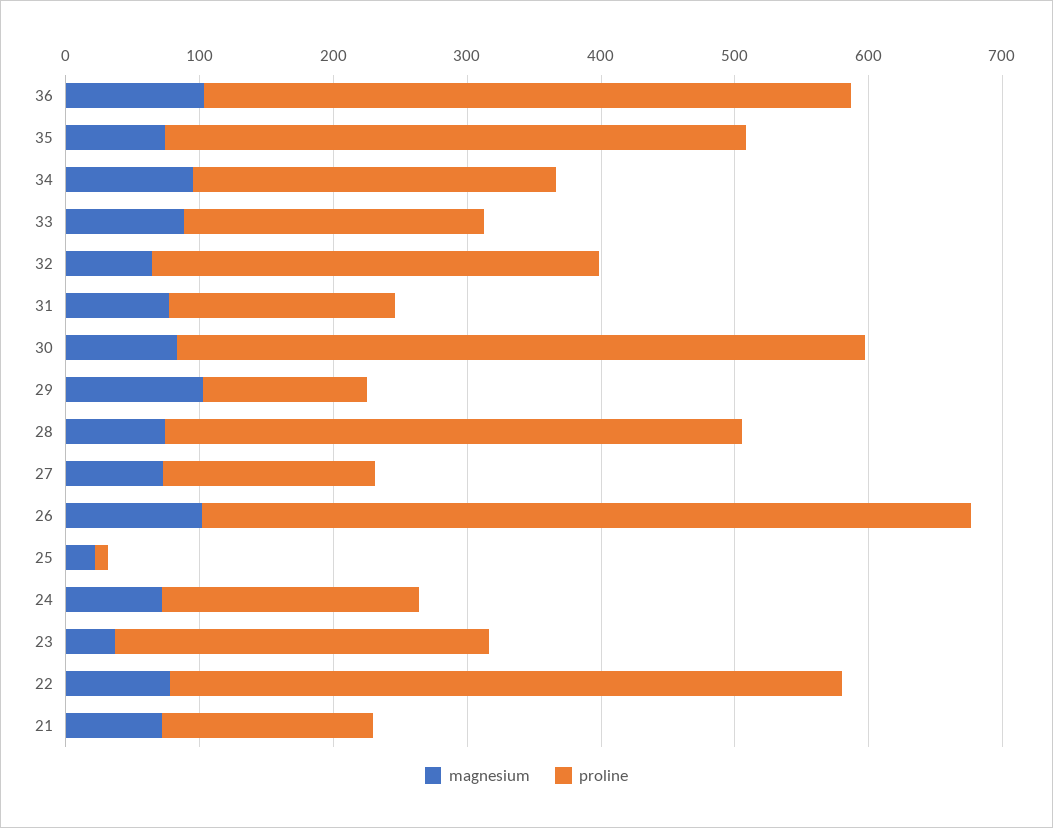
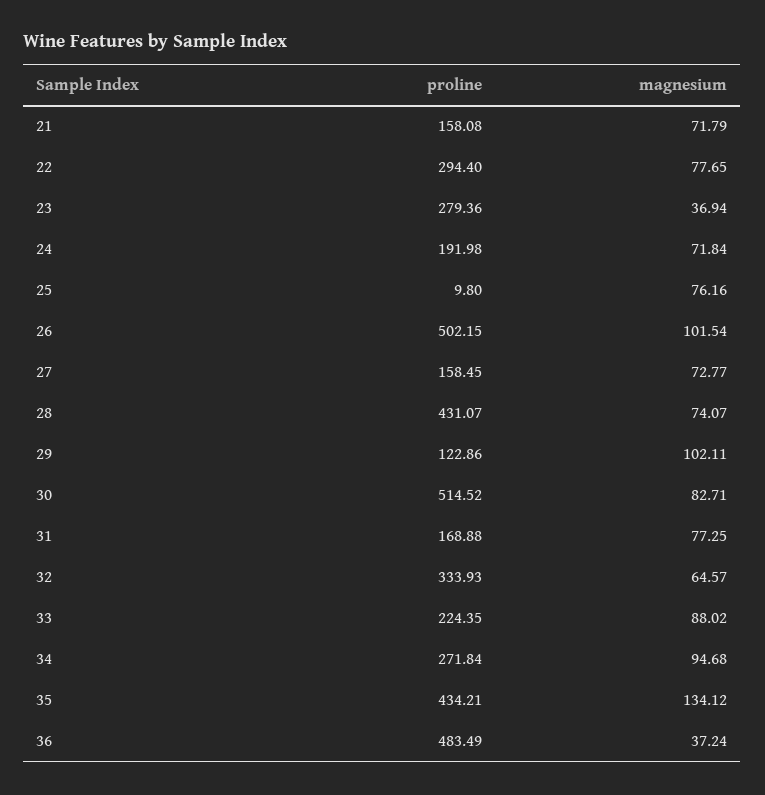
  {
    "magnesium": {
-     "36": 100,
+     "36": 37.24,
-     "35": 80,
+     "35": 134.12,
      "34": 94.68,
      "33": 88.02,
      "32": 64.57,
      "31": 77.25,
      "30": 82.71,
      "29": 102.11,
      "28": 74.07,
      "27": 72.77,
      "26": 101.54,
-     "25": 20,
+     "25": 76.16,
      "24": 71.84,
      "23": 36.94,
      "22": 77.65,
      "21": 71.79
    },
    "proline": {
      "36": 483.49,
      "35": 434.21,
      "34": 271.84,
      "33": 224.35,
      "32": 333.93,
      "31": 168.88,
      "30": 514.52,
      "29": 122.86,
      "28": 431.07,
      "27": 158.45,
-     "26": 580,
+     "26": 502.15,
      "25": 9.8,
      "24": 191.98,
      "23": 279.36,
-     "22": 500,
+     "22": 294.4,
      "21": 158.08
    }
  }

